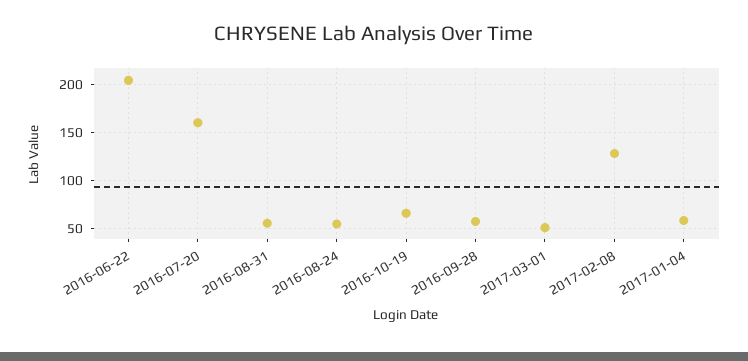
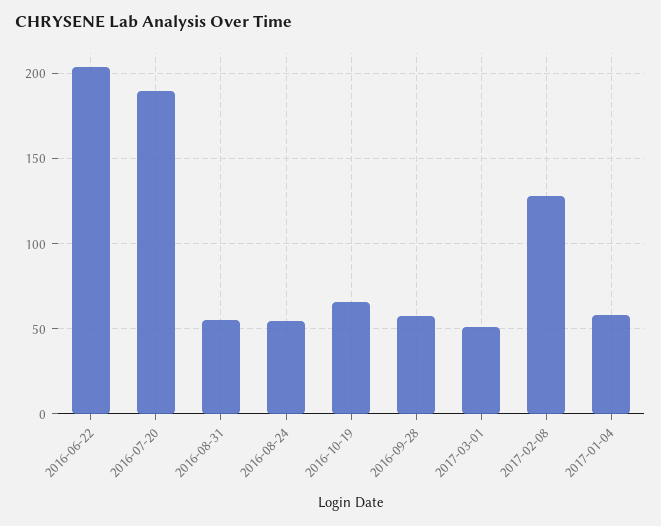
  {
    "2016-06-22": 205,
-   "2016-07-20": 160,
+   "2016-07-20": 190,
    "2016-08-31": 55,
    "2016-08-24": 55,
    "2016-10-19": 65,
    "2016-09-28": 55,
    "2017-03-01": 50,
    "2017-02-08": 130,
    "2017-01-04": 60
  }

